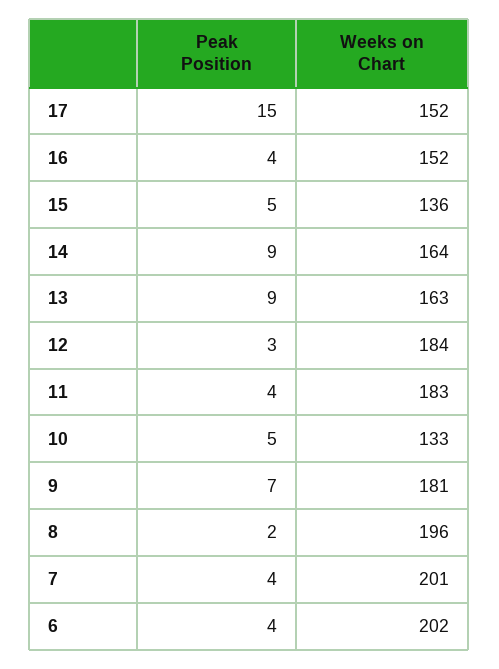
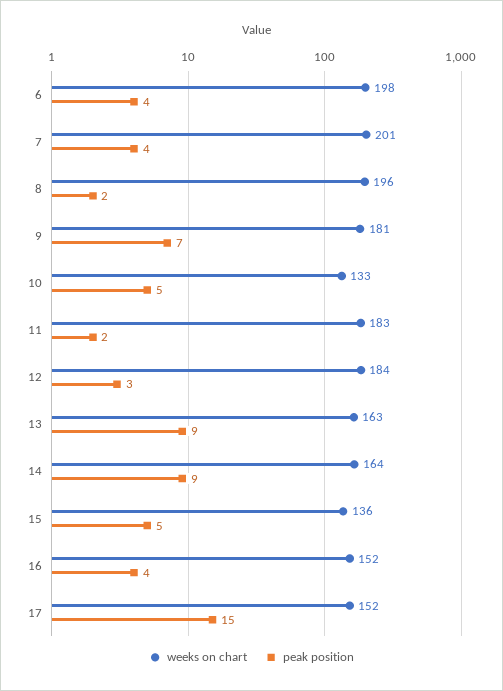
  {
    "Peak Position": {
      "17": 15,
      "16": 4,
      "15": 5,
      "14": 9,
      "13": 9,
      "12": 3,
-     "11": 4,
+     "11": 2,
      "10": 5,
      "9": 7,
      "8": 2,
      "7": 4,
      "6": 4
    },
    "Weeks on Chart": {
      "17": 152,
      "16": 152,
      "15": 136,
      "14": 164,
      "13": 163,
      "12": 184,
      "11": 183,
      "10": 133,
      "9": 181,
      "8": 196,
      "7": 201,
-     "6": 202
+     "6": 198
    }
  }

